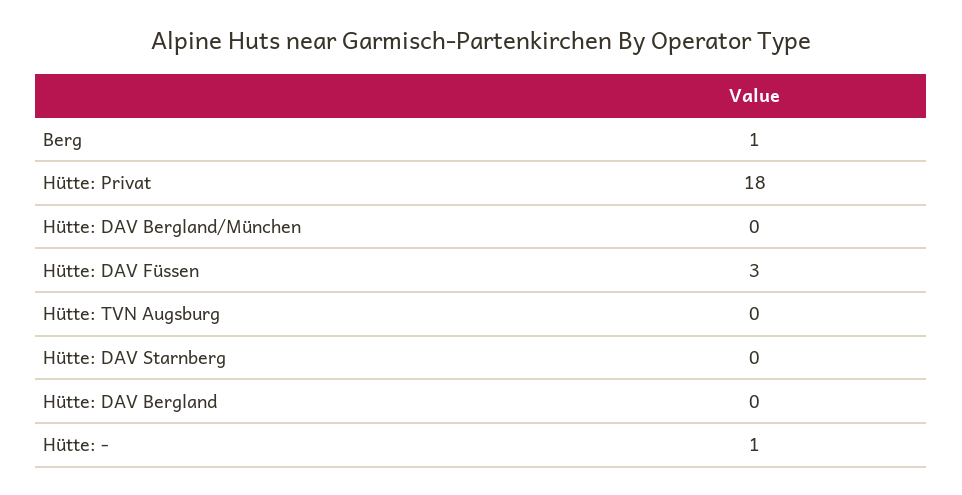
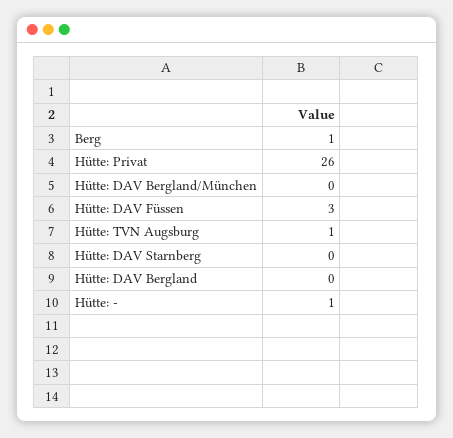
  {
    "Berg": 1,
-   "Hütte: Privat": 18,
+   "Hütte: Privat": 26,
    "Hütte: DAV Bergland/München": 0,
    "Hütte: DAV Füssen": 3,
-   "Hütte: TVN Augsburg": 0,
+   "Hütte: TVN Augsburg": 1,
    "Hütte: DAV Starnberg": 0,
    "Hütte: DAV Bergland": 0,
    "Hütte: -": 1
  }

